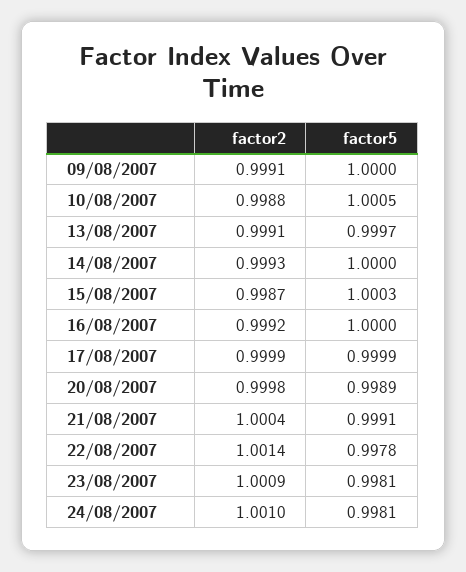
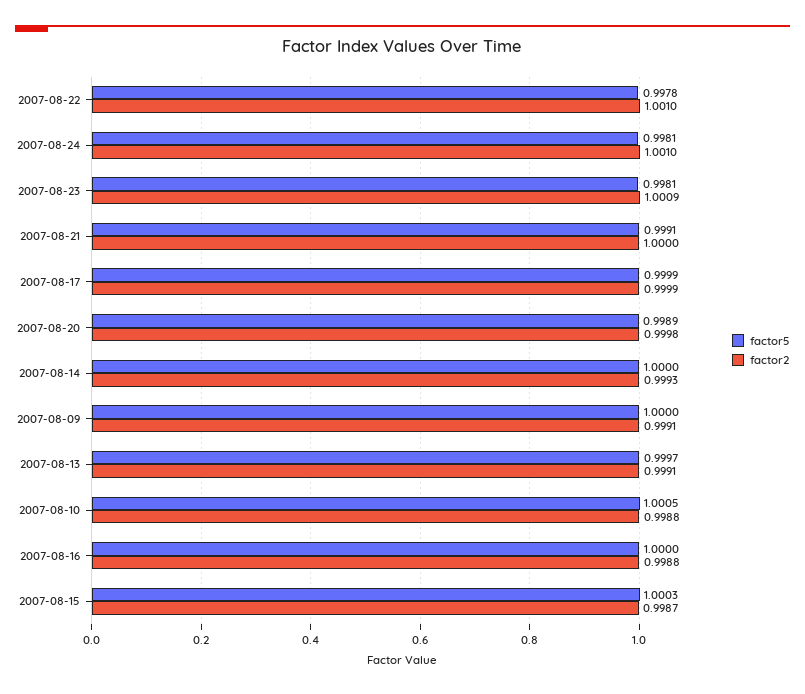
  {
    "factor2": {
      "09/08/2007": 0.9991,
      "10/08/2007": 0.9988,
      "13/08/2007": 0.9991,
      "14/08/2007": 0.9993,
      "15/08/2007": 0.9987,
-     "16/08/2007": 0.9992,
+     "16/08/2007": 0.9988,
      "17/08/2007": 0.9999,
      "20/08/2007": 0.9998,
-     "21/08/2007": 1.0004,
+     "21/08/2007": 1,
-     "22/08/2007": 1.0014,
+     "22/08/2007": 1.001,
      "23/08/2007": 1.0009,
      "24/08/2007": 1.001
    },
    "factor5": {
      "09/08/2007": 1,
      "10/08/2007": 1.0005,
      "13/08/2007": 0.9997,
      "14/08/2007": 1,
      "15/08/2007": 1.0003,
      "16/08/2007": 1,
      "17/08/2007": 0.9999,
      "20/08/2007": 0.9989,
      "21/08/2007": 0.9991,
      "22/08/2007": 0.9978,
      "23/08/2007": 0.9981,
      "24/08/2007": 0.9981
    }
  }

